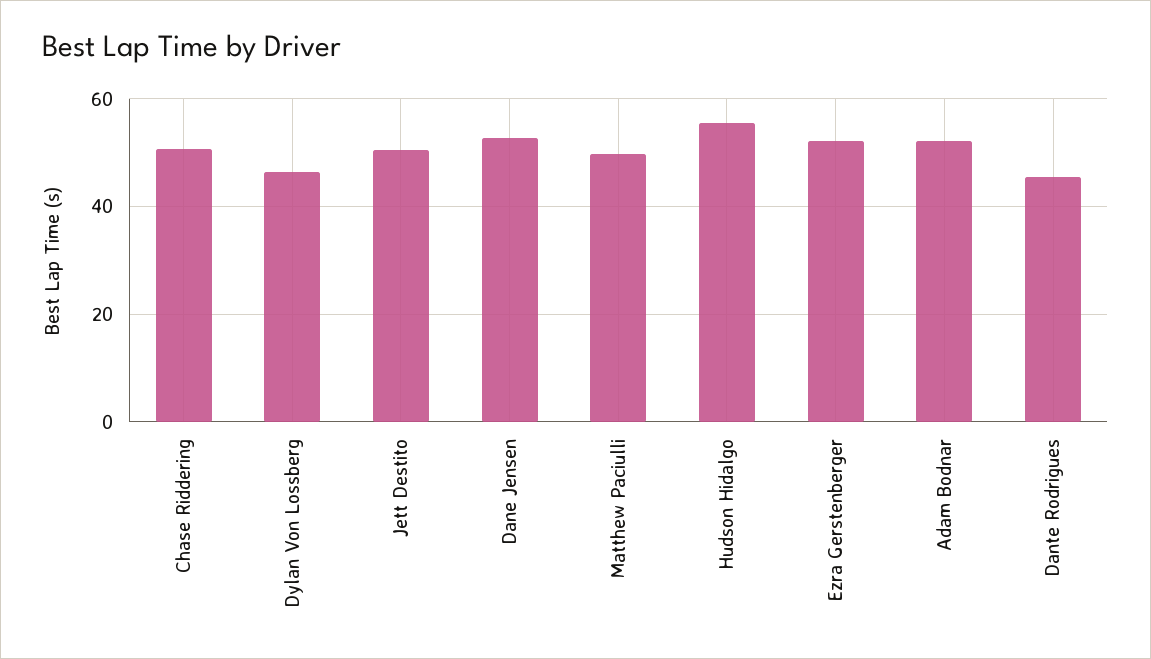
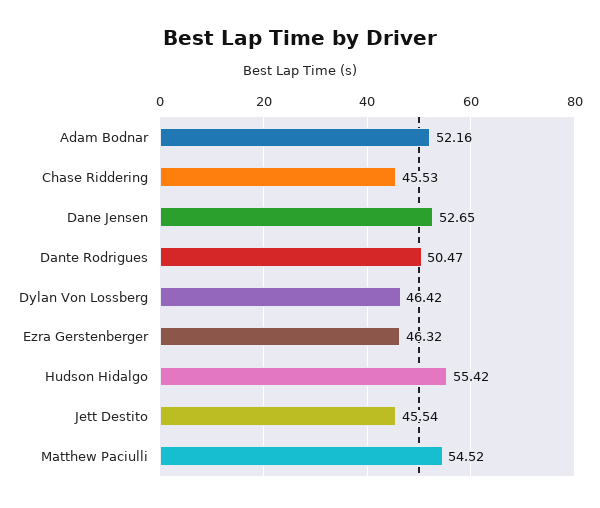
  {
-   "Chase Riddering": 50,
+   "Chase Riddering": 45.53,
    "Dylan Von Lossberg": 46.42,
-   "Jett Destito": 50,
+   "Jett Destito": 45.54,
    "Dane Jensen": 52.65,
-   "Matthew Paciulli": 50,
+   "Matthew Paciulli": 54.52,
    "Hudson Hidalgo": 55.42,
-   "Ezra Gerstenberger": 52,
+   "Ezra Gerstenberger": 46.32,
    "Adam Bodnar": 52.16,
-   "Dante Rodrigues": 46
+   "Dante Rodrigues": 50.47
  }

